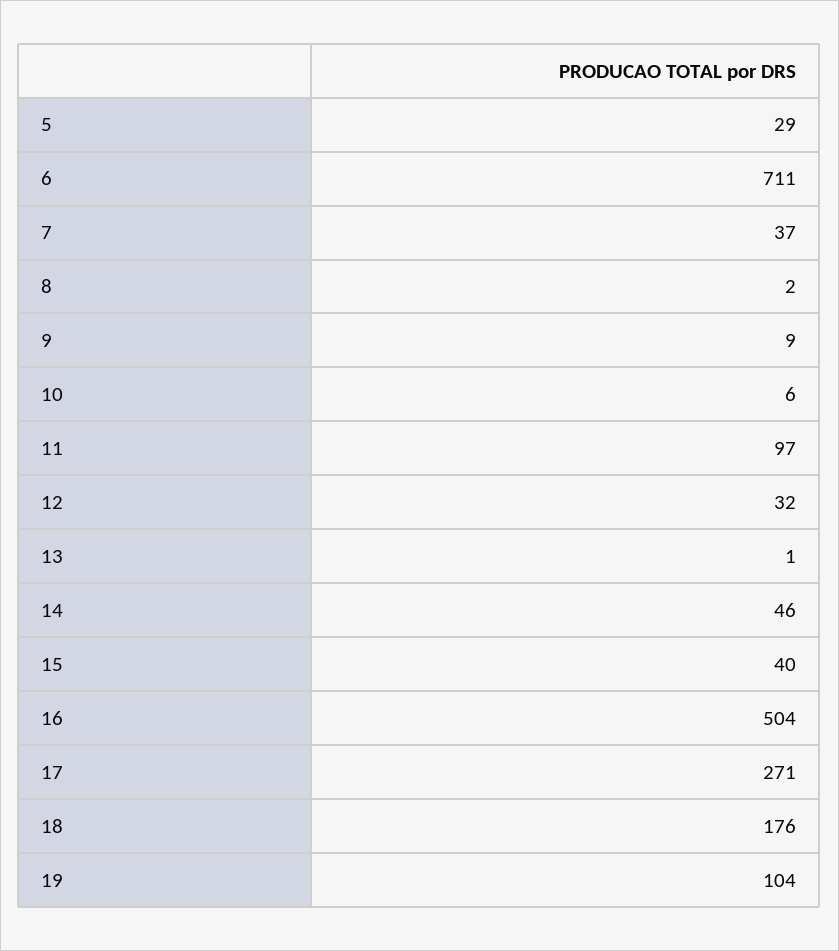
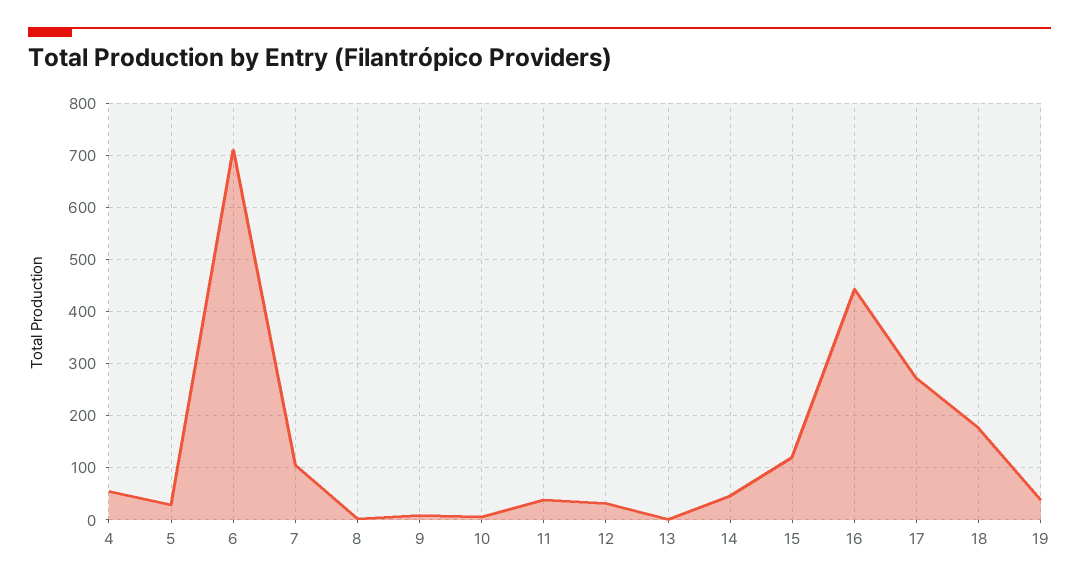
  {
    "5": 29,
    "6": 711,
-   "7": 37,
+   "7": 100,
    "8": 2,
    "9": 9,
    "10": 6,
-   "11": 97,
+   "11": 40,
    "12": 32,
    "13": 1,
    "14": 46,
-   "15": 40,
+   "15": 120,
-   "16": 504,
+   "16": 440,
    "17": 271,
    "18": 176,
-   "19": 104
+   "19": 40,
+   "4": 60
  }

